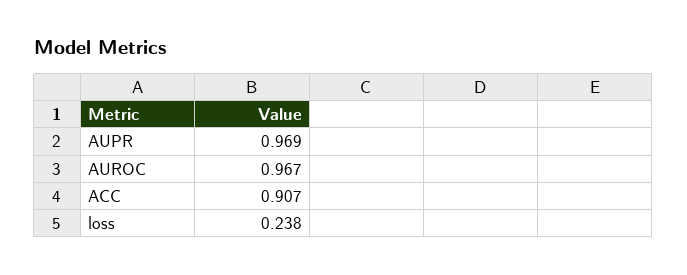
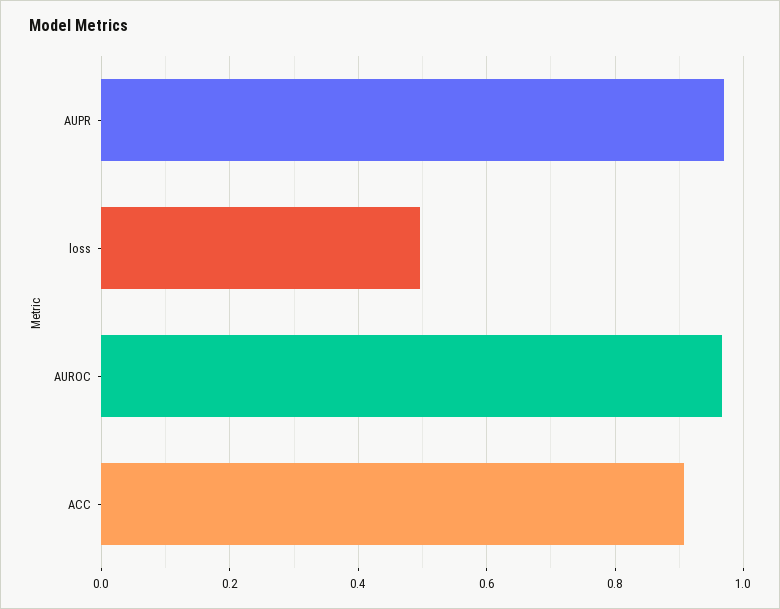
  {
    "AUPR": 0.969,
    "AUROC": 0.967,
    "ACC": 0.907,
-   "loss": 0.238
+   "loss": 0.5
  }

